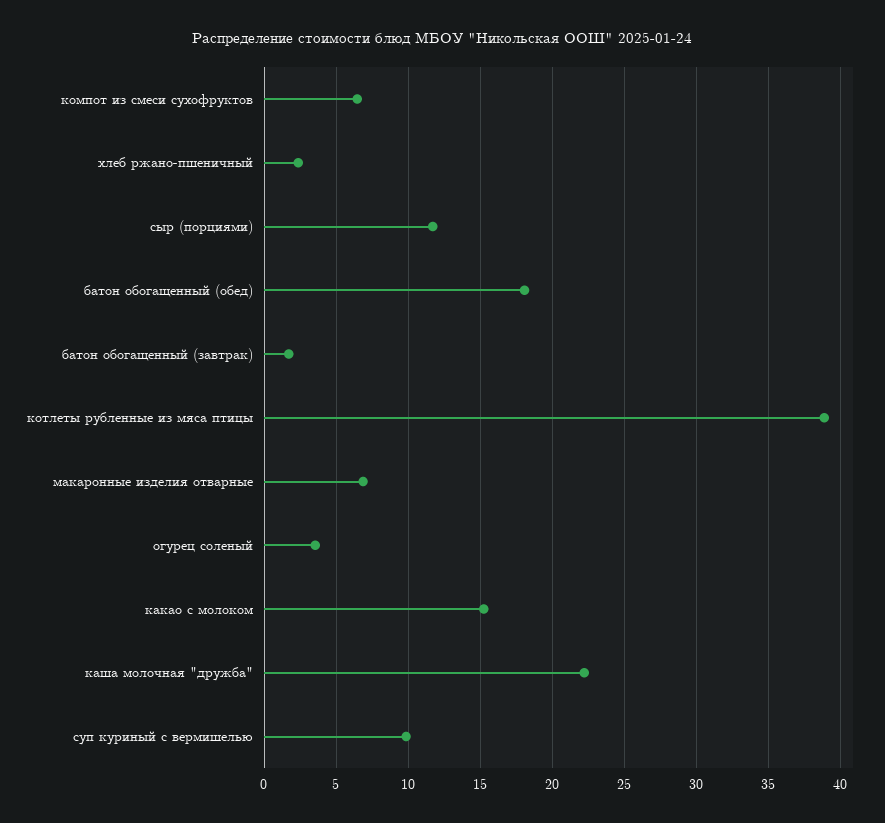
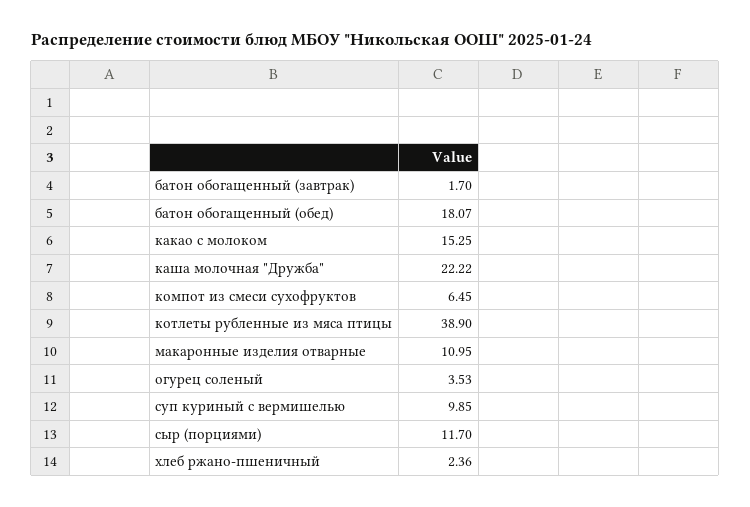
  {
    "компот из смеси сухофруктов": 6.45,
    "хлеб ржано-пшеничный": 2.36,
    "сыр (порциями)": 11.7,
    "батон обогащенный (обед)": 18.07,
    "батон обогащенный (завтрак)": 1.7,
    "котлеты рубленные из мяса птицы": 38.9,
-   "макаронные изделия отварные": 7,
+   "макаронные изделия отварные": 10.95,
    "огурец соленый": 3.53,
    "какао с молоком": 15.25,
    "каша молочная \"дружба\"": 22.22,
    "суп куриный с вермишелью": 9.85
  }

